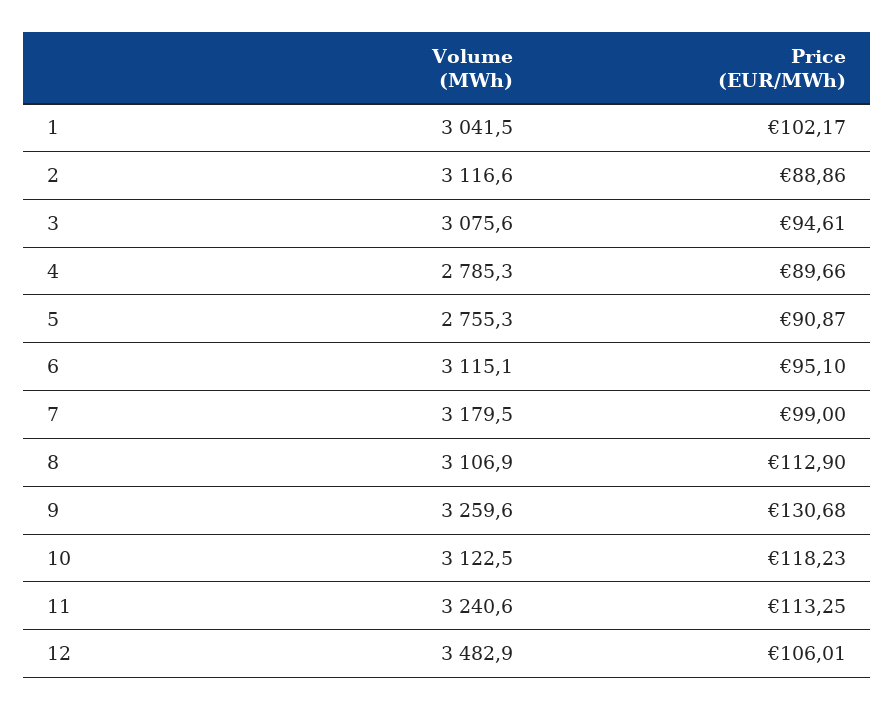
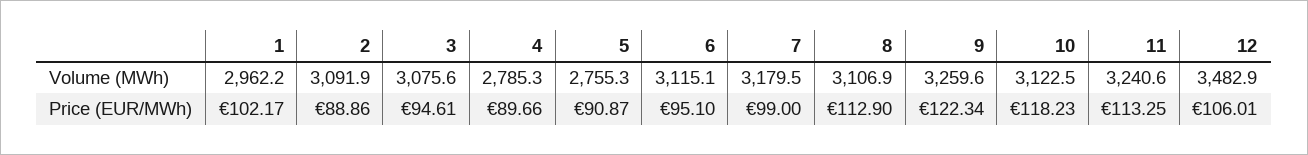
  {
    "Volume (MWh)": {
-     "1": 3041.5,
+     "1": 2962.2,
-     "2": 3116.6,
+     "2": 3091.9,
      "3": 3075.6,
      "4": 2785.3,
      "5": 2755.3,
      "6": 3115.1,
      "7": 3179.5,
      "8": 3106.9,
      "9": 3259.6,
      "10": 3122.5,
      "11": 3240.6,
      "12": 3482.9
    },
    "Price (EUR/MWh)": {
      "1": 102.17,
      "2": 88.86,
      "3": 94.61,
      "4": 89.66,
      "5": 90.87,
      "6": 95.1,
      "7": 99,
      "8": 112.9,
-     "9": 130.68,
+     "9": 122.34,
      "10": 118.23,
      "11": 113.25,
      "12": 106.01
    }
  }

